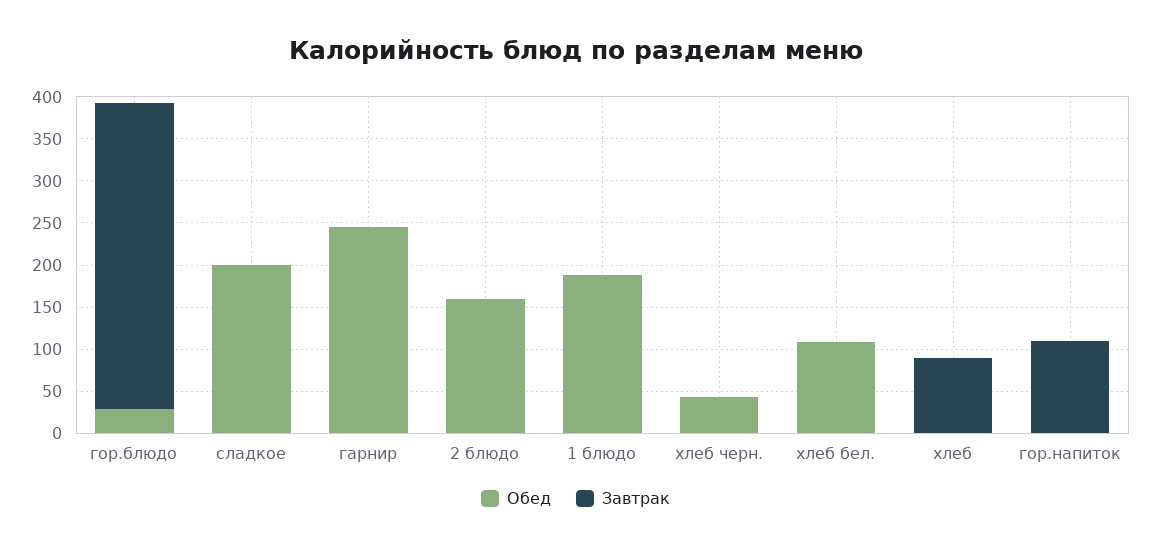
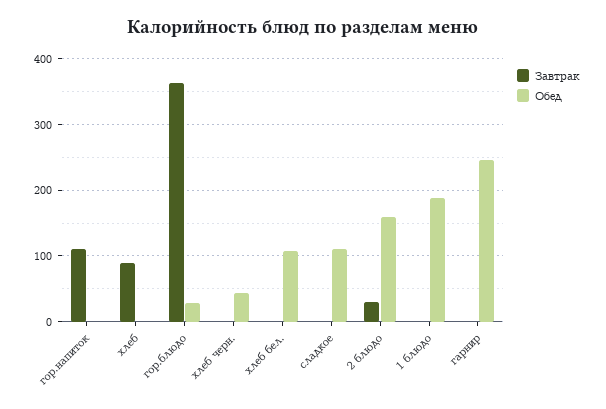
  {
    "Обед": {
      "гор.блюдо": 30,
-     "сладкое": 200,
+     "сладкое": 110,
      "гарнир": 250,
      "2 блюдо": 160,
      "1 блюдо": 190,
      "хлеб черн.": 40,
      "хлеб бел.": 110,
      "хлеб": 0,
      "гор.напиток": 0
    },
    "Завтрак": {
      "гор.блюдо": 360,
      "сладкое": 0,
      "гарнир": 0,
-     "2 блюдо": 0,
+     "2 блюдо": 30,
      "1 блюдо": 0,
      "хлеб черн.": 0,
      "хлеб бел.": 0,
      "хлеб": 90,
      "гор.напиток": 110
    }
  }

